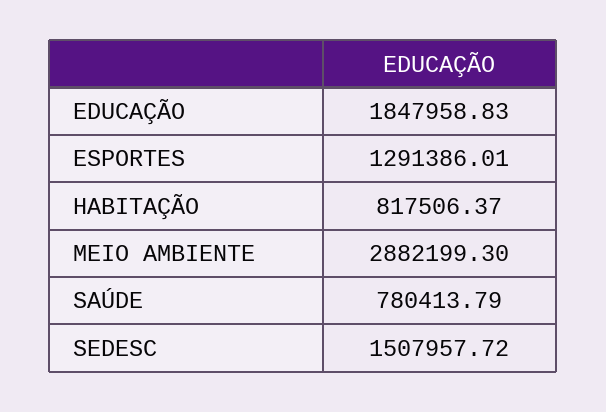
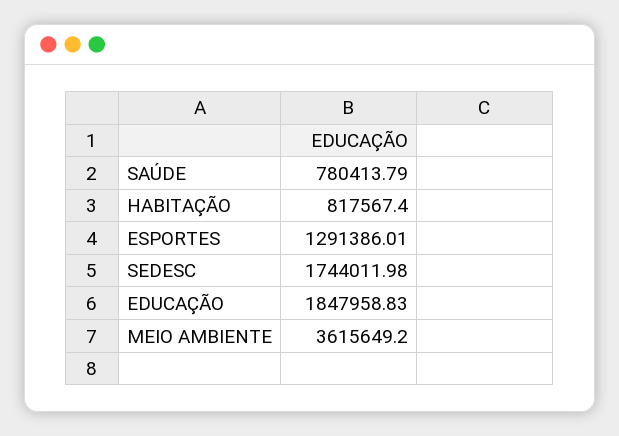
  {
    "EDUCAÇÃO": 1847958.83,
    "ESPORTES": 1291386.01,
-   "HABITAÇÃO": 817506.37,
+   "HABITAÇÃO": 817567.4,
-   "MEIO AMBIENTE": 2882199.3,
+   "MEIO AMBIENTE": 3615649.2,
    "SAÚDE": 780413.79,
-   "SEDESC": 1507957.72
+   "SEDESC": 1744011.98
  }

